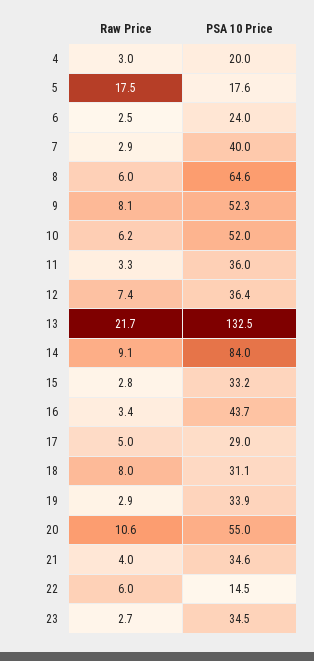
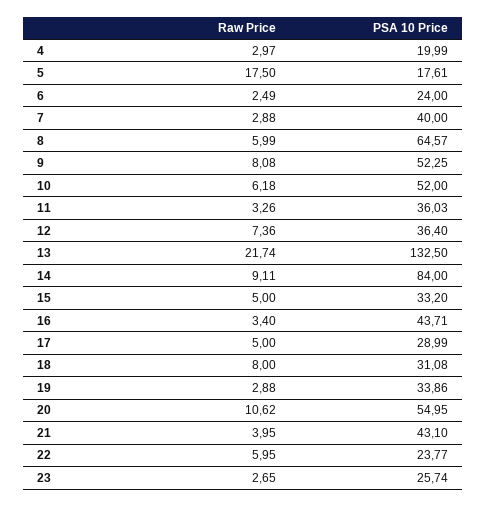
  {
    "Raw Price": {
      "4": 2.97,
      "5": 17.5,
      "6": 2.49,
      "7": 2.88,
      "8": 5.99,
      "9": 8.08,
      "10": 6.18,
      "11": 3.26,
      "12": 7.36,
      "13": 21.74,
      "14": 9.11,
-     "15": 2.8,
+     "15": 5,
      "16": 3.4,
      "17": 5,
      "18": 8,
      "19": 2.88,
      "20": 10.62,
      "21": 3.95,
      "22": 5.95,
      "23": 2.65
    },
    "PSA 10 Price": {
      "4": 19.99,
      "5": 17.61,
      "6": 24,
      "7": 40,
      "8": 64.57,
      "9": 52.25,
      "10": 52,
      "11": 36.03,
      "12": 36.4,
      "13": 132.5,
      "14": 84,
      "15": 33.2,
      "16": 43.71,
      "17": 28.99,
      "18": 31.08,
      "19": 33.86,
      "20": 54.95,
-     "21": 34.6,
+     "21": 43.1,
-     "22": 14.5,
+     "22": 23.77,
-     "23": 34.5
+     "23": 25.74
    }
  }

